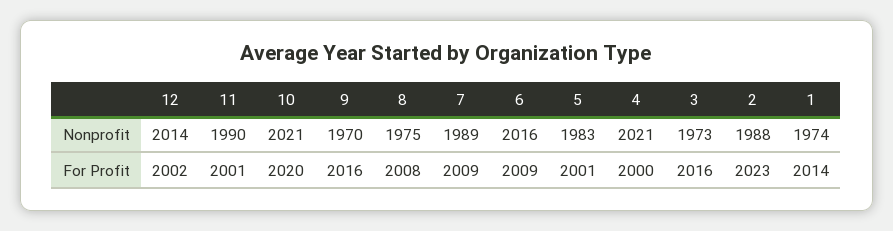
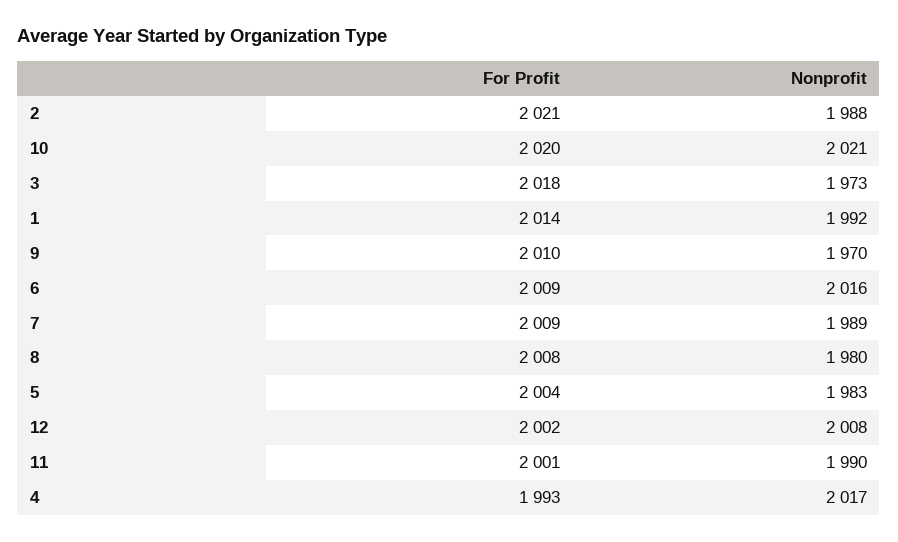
  {
    "12": {
-     "Nonprofit": 2014,
+     "Nonprofit": 2008,
      "For Profit": 2002
    },
    "11": {
      "Nonprofit": 1990,
      "For Profit": 2001
    },
    "10": {
      "Nonprofit": 2021,
      "For Profit": 2020
    },
    "9": {
      "Nonprofit": 1970,
-     "For Profit": 2016
+     "For Profit": 2010
    },
    "8": {
-     "Nonprofit": 1975,
+     "Nonprofit": 1980,
      "For Profit": 2008
    },
    "7": {
      "Nonprofit": 1989,
      "For Profit": 2009
    },
    "6": {
      "Nonprofit": 2016,
      "For Profit": 2009
    },
    "5": {
      "Nonprofit": 1983,
-     "For Profit": 2001
+     "For Profit": 2004
    },
    "4": {
-     "Nonprofit": 2021,
+     "Nonprofit": 2017,
-     "For Profit": 2000
+     "For Profit": 1993
    },
    "3": {
      "Nonprofit": 1973,
-     "For Profit": 2016
+     "For Profit": 2018
    },
    "2": {
      "Nonprofit": 1988,
-     "For Profit": 2023
+     "For Profit": 2021
    },
    "1": {
-     "Nonprofit": 1974,
+     "Nonprofit": 1992,
      "For Profit": 2014
    }
  }

